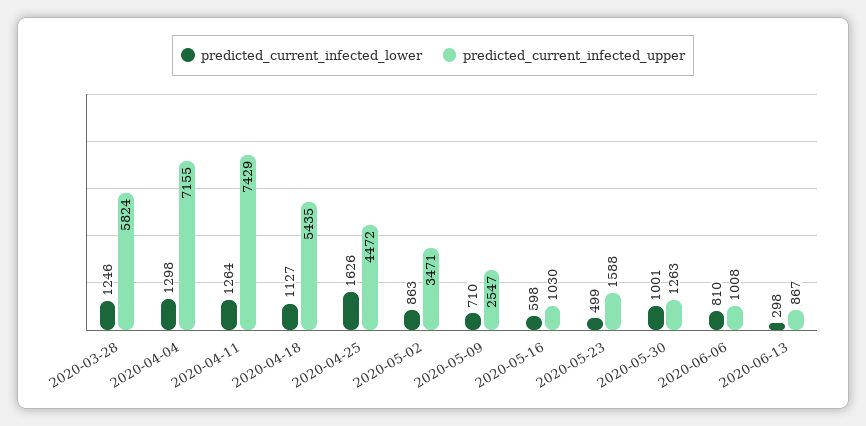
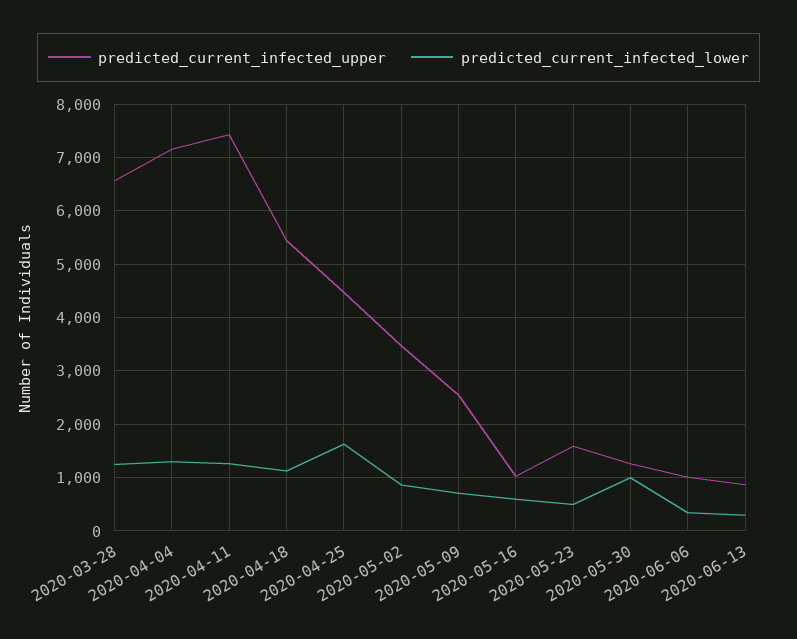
  {
    "predicted_current_infected_lower": {
      "2020-03-28": 1246,
      "2020-04-04": 1298,
      "2020-04-11": 1264,
      "2020-04-18": 1127,
      "2020-04-25": 1626,
      "2020-05-02": 863,
      "2020-05-09": 710,
      "2020-05-16": 598,
      "2020-05-23": 499,
      "2020-05-30": 1001,
-     "2020-06-06": 810,
+     "2020-06-06": 400,
      "2020-06-13": 298
    },
    "predicted_current_infected_upper": {
-     "2020-03-28": 5824,
+     "2020-03-28": 6600,
      "2020-04-04": 7155,
      "2020-04-11": 7429,
      "2020-04-18": 5435,
      "2020-04-25": 4472,
      "2020-05-02": 3471,
      "2020-05-09": 2547,
      "2020-05-16": 1030,
      "2020-05-23": 1588,
      "2020-05-30": 1263,
      "2020-06-06": 1008,
      "2020-06-13": 867
    }
  }

